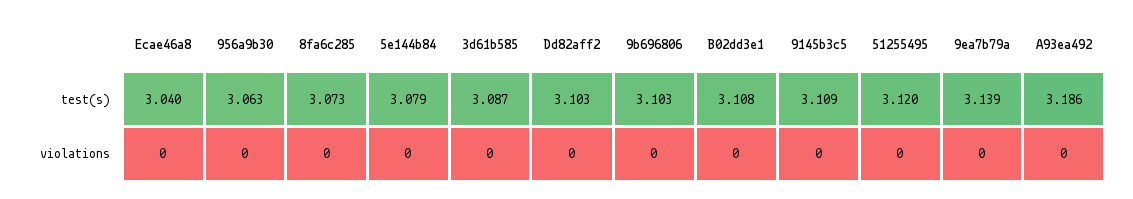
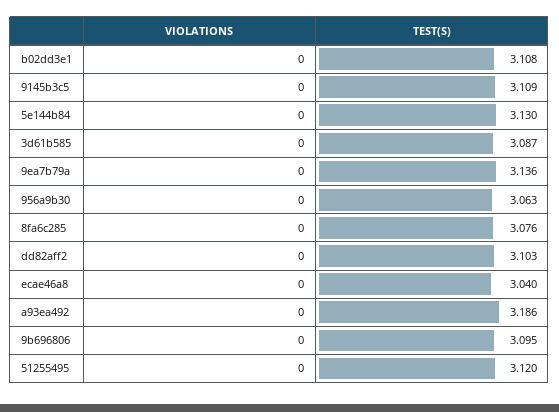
  {
    "Ecae46a8": {
      "test(s)": 3.04,
      "violations": 0
    },
    "956a9b30": {
      "test(s)": 3.063,
      "violations": 0
    },
    "8fa6c285": {
-     "test(s)": 3.073,
+     "test(s)": 3.076,
      "violations": 0
    },
    "5e144b84": {
-     "test(s)": 3.079,
+     "test(s)": 3.13,
      "violations": 0
    },
    "3d61b585": {
      "test(s)": 3.087,
      "violations": 0
    },
    "Dd82aff2": {
      "test(s)": 3.103,
      "violations": 0
    },
    "9b696806": {
-     "test(s)": 3.103,
+     "test(s)": 3.095,
      "violations": 0
    },
    "B02dd3e1": {
      "test(s)": 3.108,
      "violations": 0
    },
    "9145b3c5": {
      "test(s)": 3.109,
      "violations": 0
    },
    "51255495": {
      "test(s)": 3.12,
      "violations": 0
    },
    "9ea7b79a": {
-     "test(s)": 3.139,
+     "test(s)": 3.136,
      "violations": 0
    },
    "A93ea492": {
      "test(s)": 3.186,
      "violations": 0
    }
  }

